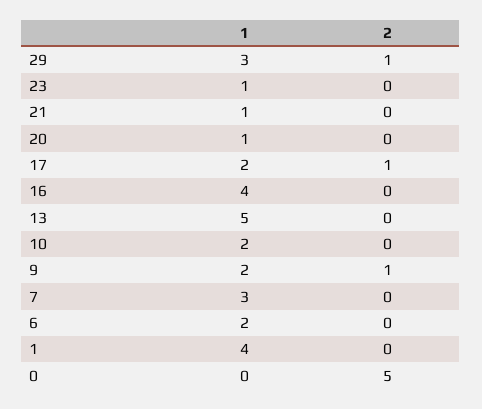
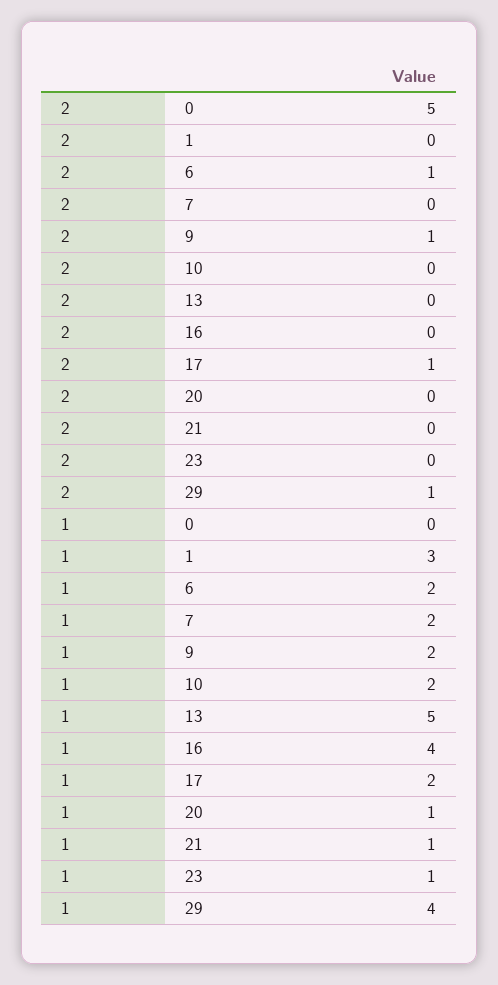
  {
    "1": {
-     "29": 3,
+     "29": 4,
      "23": 1,
      "21": 1,
      "20": 1,
      "17": 2,
      "16": 4,
      "13": 5,
      "10": 2,
      "9": 2,
-     "7": 3,
+     "7": 2,
      "6": 2,
-     "1": 4,
+     "1": 3,
      "0": 0
    },
    "2": {
      "29": 1,
      "23": 0,
      "21": 0,
      "20": 0,
      "17": 1,
      "16": 0,
      "13": 0,
      "10": 0,
      "9": 1,
      "7": 0,
-     "6": 0,
+     "6": 1,
      "1": 0,
      "0": 5
    }
  }

